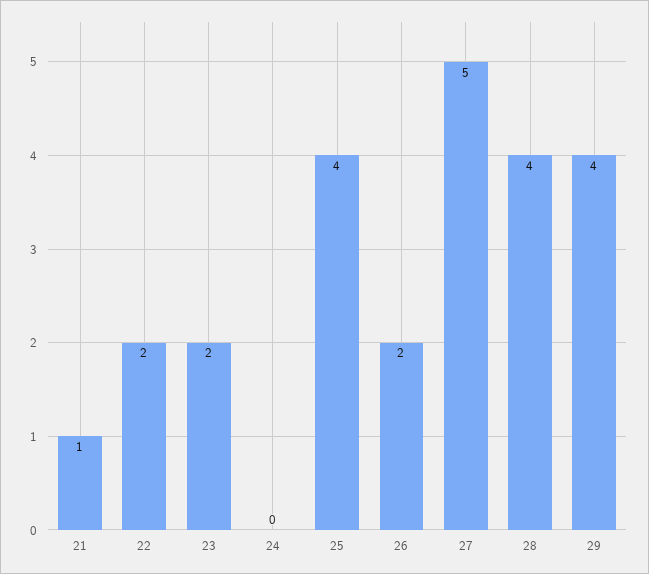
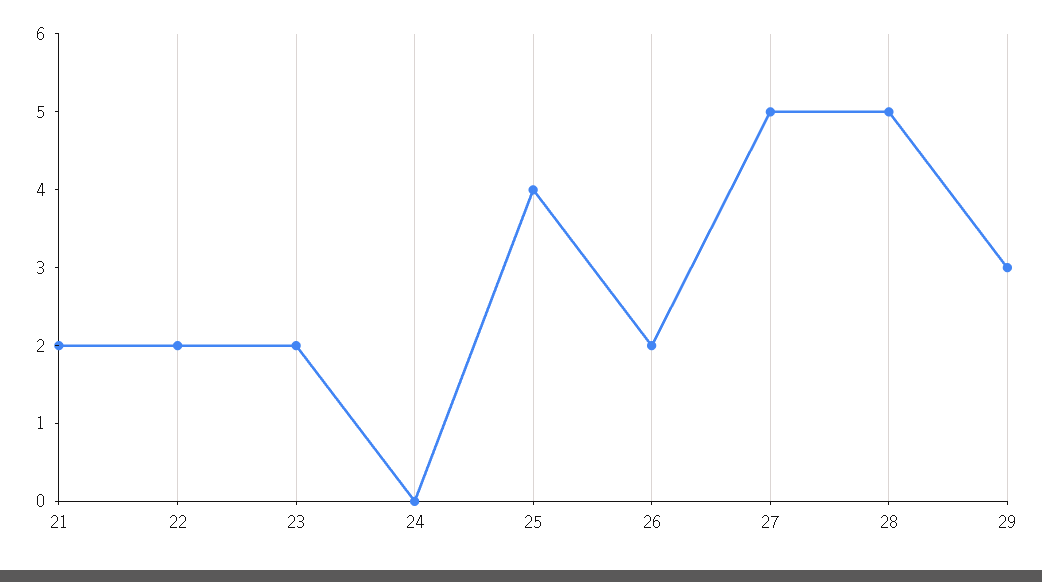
  {
-   "21": 1,
+   "21": 2,
    "22": 2,
    "23": 2,
    "24": 0,
    "25": 4,
    "26": 2,
    "27": 5,
-   "28": 4,
+   "28": 5,
-   "29": 4
+   "29": 3
  }

